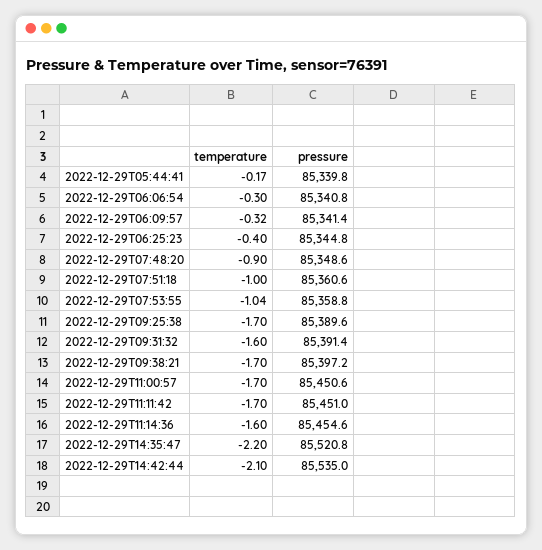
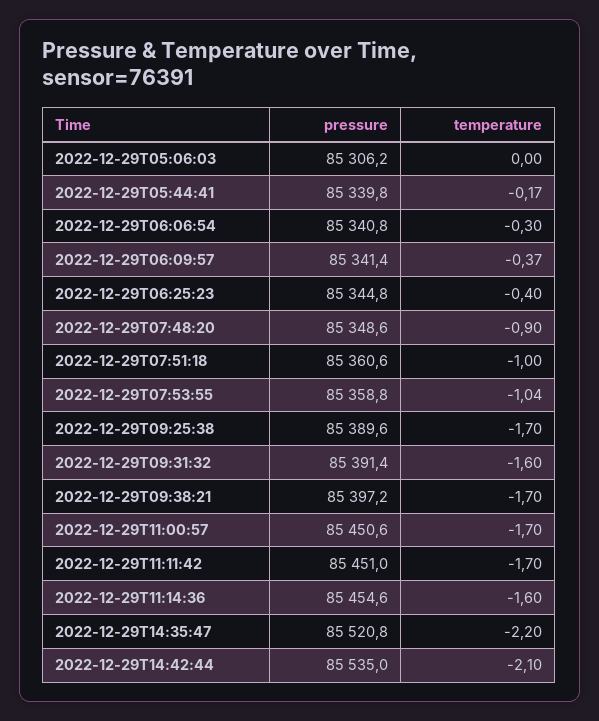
  {
    "temperature": {
      "2022-12-29T05:44:41": -0.17,
      "2022-12-29T06:06:54": -0.3,
-     "2022-12-29T06:09:57": -0.32,
+     "2022-12-29T06:09:57": -0.37,
      "2022-12-29T06:25:23": -0.4,
      "2022-12-29T07:48:20": -0.9,
      "2022-12-29T07:51:18": -1,
      "2022-12-29T07:53:55": -1.04,
      "2022-12-29T09:25:38": -1.7,
      "2022-12-29T09:31:32": -1.6,
      "2022-12-29T09:38:21": -1.7,
      "2022-12-29T11:00:57": -1.7,
      "2022-12-29T11:11:42": -1.7,
      "2022-12-29T11:14:36": -1.6,
      "2022-12-29T14:35:47": -2.2,
-     "2022-12-29T14:42:44": -2.1
+     "2022-12-29T14:42:44": -2.1,
+     "2022-12-29T05:06:03": 0
    },
    "pressure": {
      "2022-12-29T05:44:41": 85339.8,
      "2022-12-29T06:06:54": 85340.8,
      "2022-12-29T06:09:57": 85341.4,
      "2022-12-29T06:25:23": 85344.8,
      "2022-12-29T07:48:20": 85348.6,
      "2022-12-29T07:51:18": 85360.6,
      "2022-12-29T07:53:55": 85358.8,
      "2022-12-29T09:25:38": 85389.6,
      "2022-12-29T09:31:32": 85391.4,
      "2022-12-29T09:38:21": 85397.2,
      "2022-12-29T11:00:57": 85450.6,
      "2022-12-29T11:11:42": 85451,
      "2022-12-29T11:14:36": 85454.6,
      "2022-12-29T14:35:47": 85520.8,
-     "2022-12-29T14:42:44": 85535
+     "2022-12-29T14:42:44": 85535,
+     "2022-12-29T05:06:03": 85306.2
    }
  }

